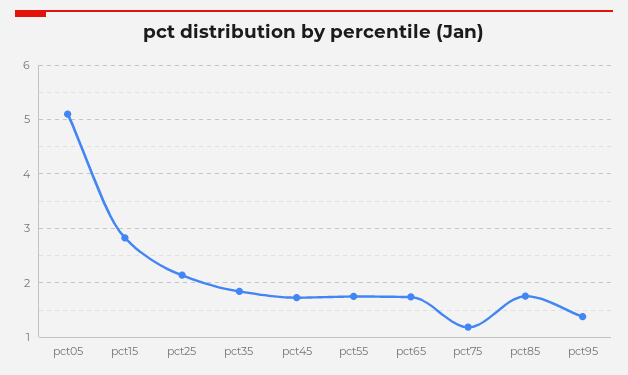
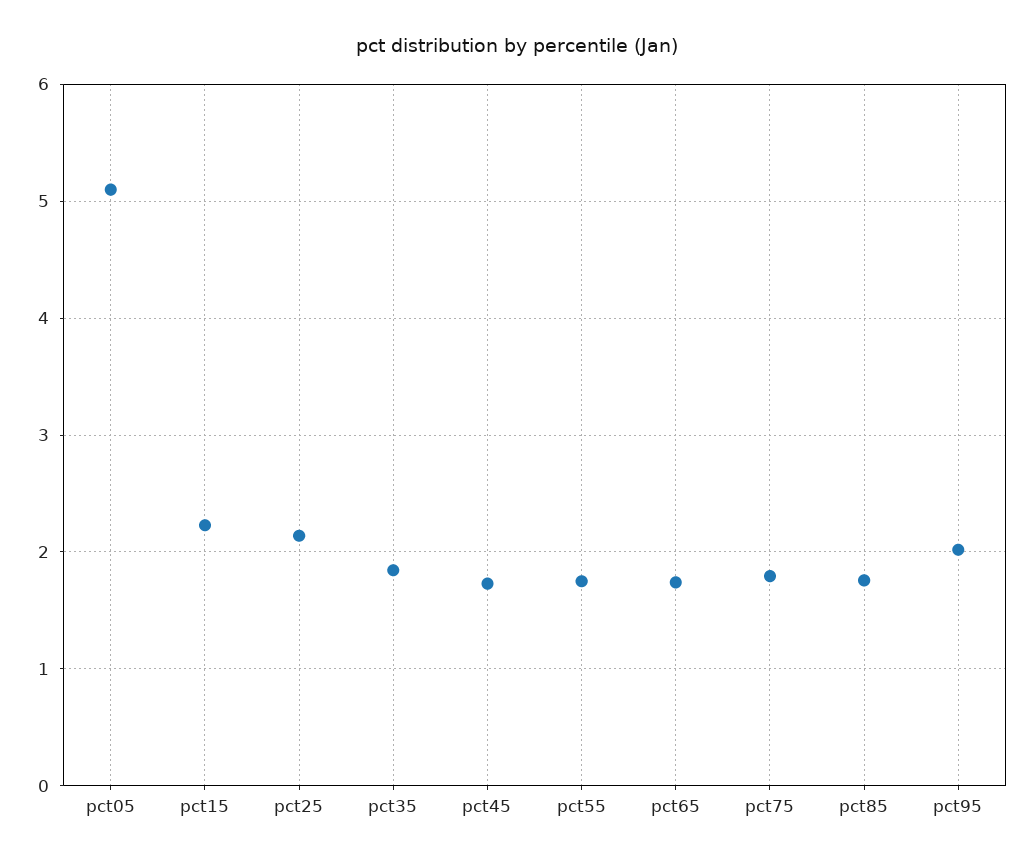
  {
    "pct05": 5.1,
-   "pct15": 2.8,
+   "pct15": 2.2,
    "pct25": 2.1,
    "pct35": 1.8,
    "pct45": 1.7,
    "pct55": 1.8,
    "pct65": 1.7,
-   "pct75": 1.2,
+   "pct75": 1.8,
    "pct85": 1.8,
-   "pct95": 1.4
+   "pct95": 2
  }

